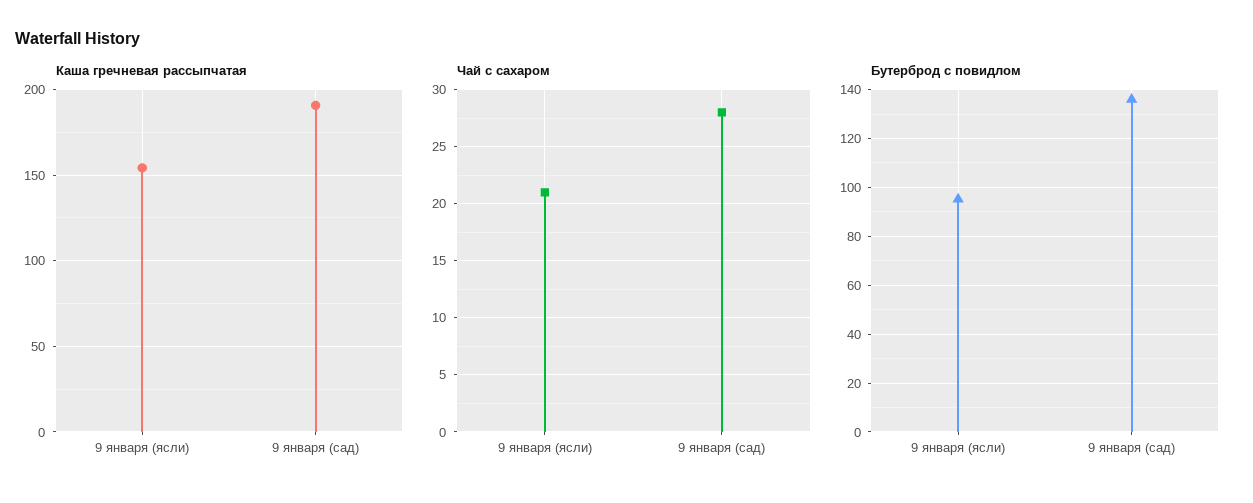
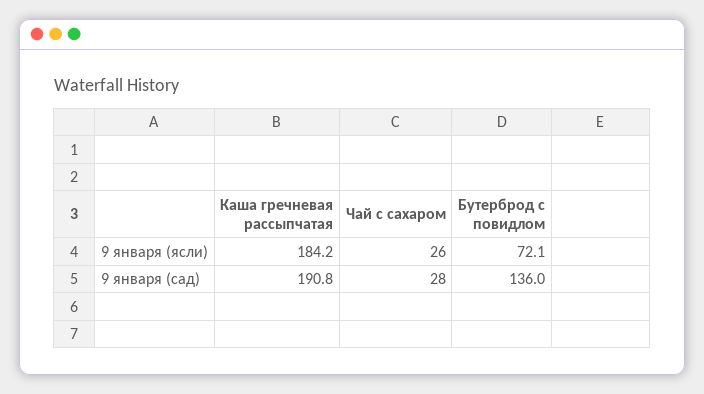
  {
    "Каша гречневая рассыпчатая": {
-     "9 января (ясли)": 155,
+     "9 января (ясли)": 184.2,
      "9 января (сад)": 190.8
    },
    "Чай с сахаром": {
-     "9 января (ясли)": 21,
+     "9 января (ясли)": 26,
      "9 января (сад)": 28
    },
    "Бутерброд с повидлом": {
-     "9 января (ясли)": 95,
+     "9 января (ясли)": 72.1,
      "9 января (сад)": 136
    }
  }

